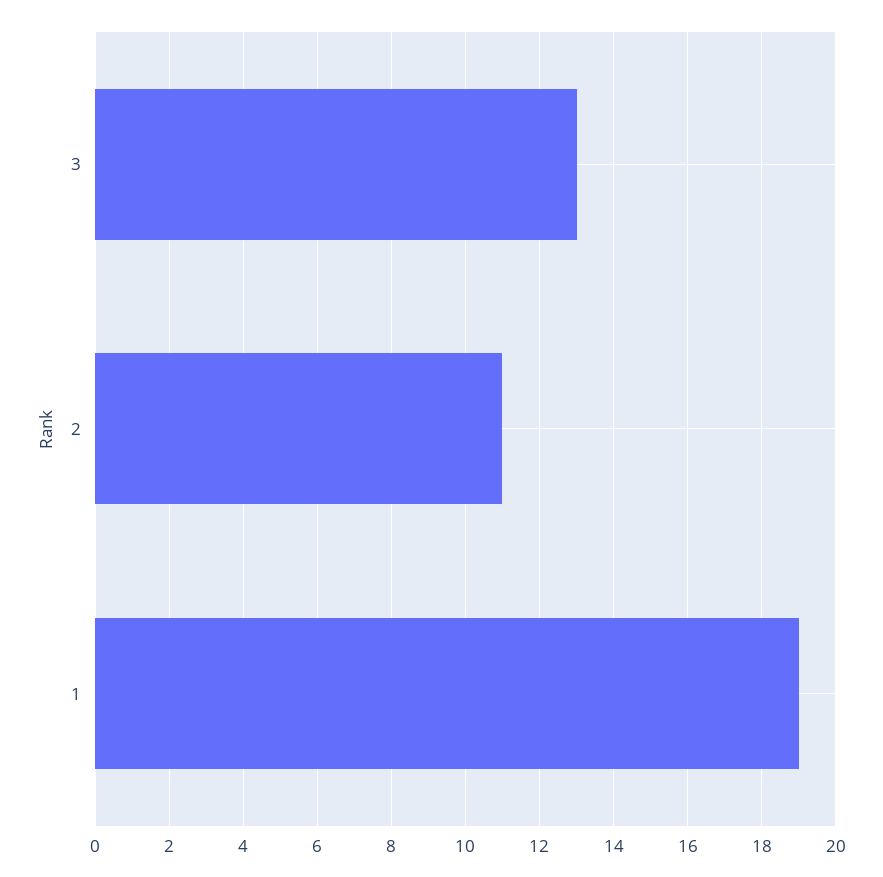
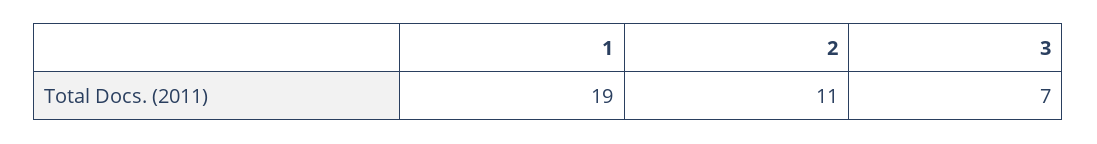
  {
-   "3": 13,
+   "3": 7,
    "2": 11,
    "1": 19
  }

